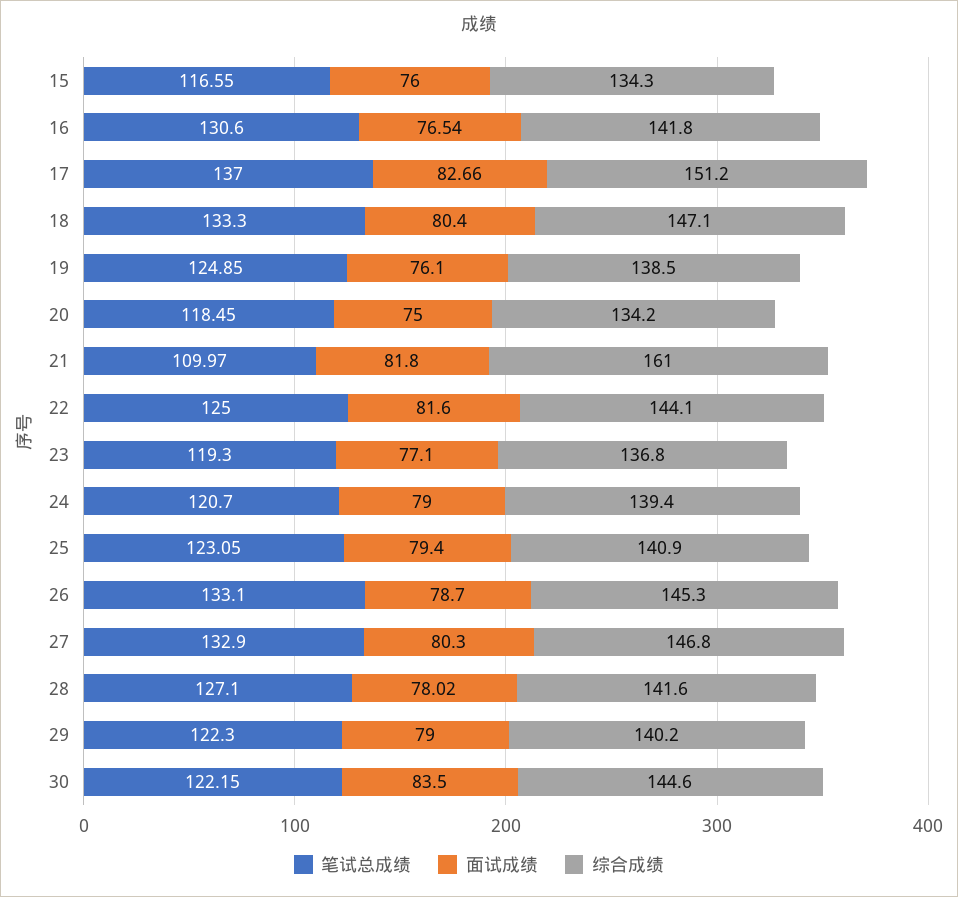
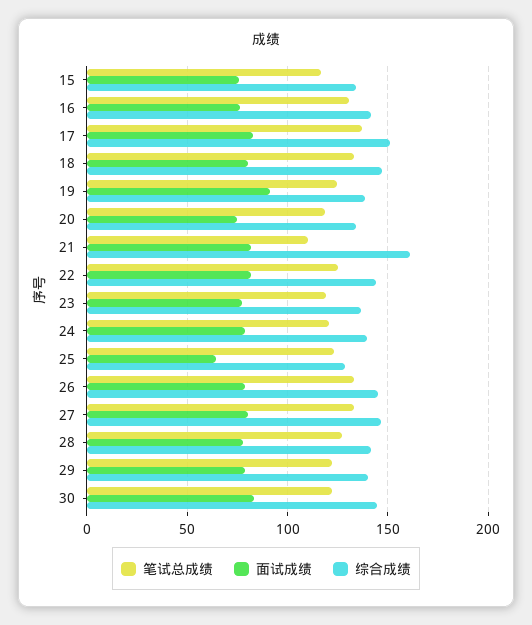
  {
    "笔试总成绩": {
      "15": 116.55,
      "16": 130.6,
      "17": 137,
      "18": 133.3,
      "19": 124.85,
      "20": 118.45,
      "21": 109.97,
      "22": 125,
      "23": 119.3,
      "24": 120.7,
      "25": 123.05,
      "26": 133.1,
      "27": 132.9,
      "28": 127.1,
      "29": 122.3,
      "30": 122.15
    },
    "面试成绩": {
      "15": 76,
      "16": 76.54,
      "17": 82.66,
      "18": 80.4,
-     "19": 76.1,
+     "19": 90,
      "20": 75,
      "21": 81.8,
      "22": 81.6,
      "23": 77.1,
      "24": 79,
-     "25": 79.4,
+     "25": 65,
      "26": 78.7,
      "27": 80.3,
      "28": 78.02,
      "29": 79,
      "30": 83.5
    },
    "综合成绩": {
      "15": 134.3,
      "16": 141.8,
      "17": 151.2,
      "18": 147.1,
      "19": 138.5,
      "20": 134.2,
      "21": 161,
      "22": 144.1,
      "23": 136.8,
      "24": 139.4,
-     "25": 140.9,
+     "25": 130,
      "26": 145.3,
      "27": 146.8,
      "28": 141.6,
      "29": 140.2,
      "30": 144.6
    }
  }

